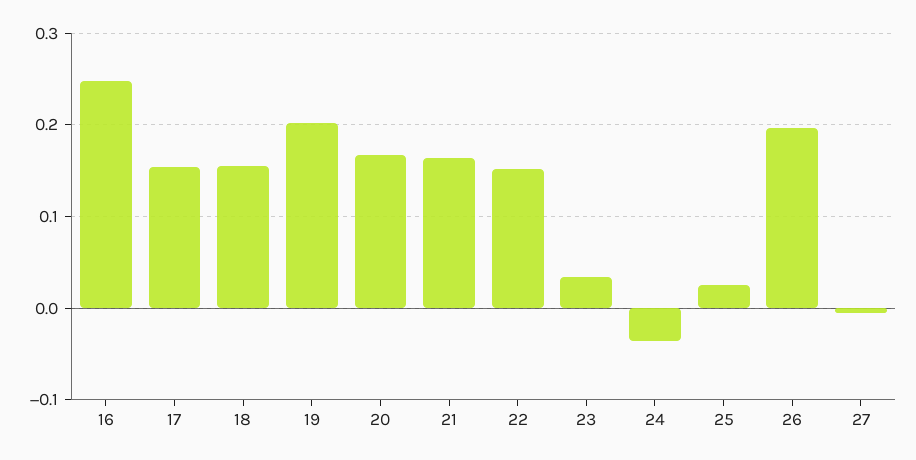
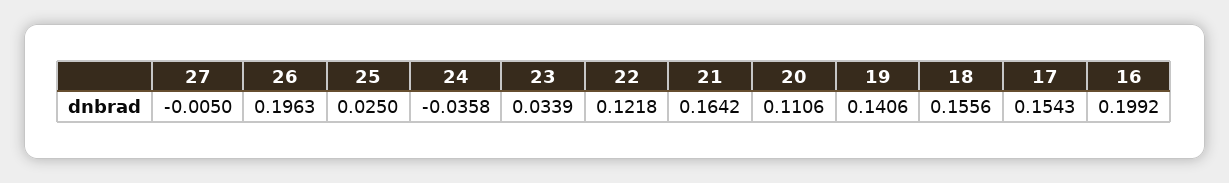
  {
-   "16": 0.25,
+   "16": 0.1992,
    "17": 0.1543,
    "18": 0.1556,
-   "19": 0.2,
+   "19": 0.1406,
-   "20": 0.17,
+   "20": 0.1106,
    "21": 0.1642,
-   "22": 0.15,
+   "22": 0.1218,
    "23": 0.0339,
    "24": -0.0358,
    "25": 0.025,
    "26": 0.1963,
    "27": -0.005
  }

